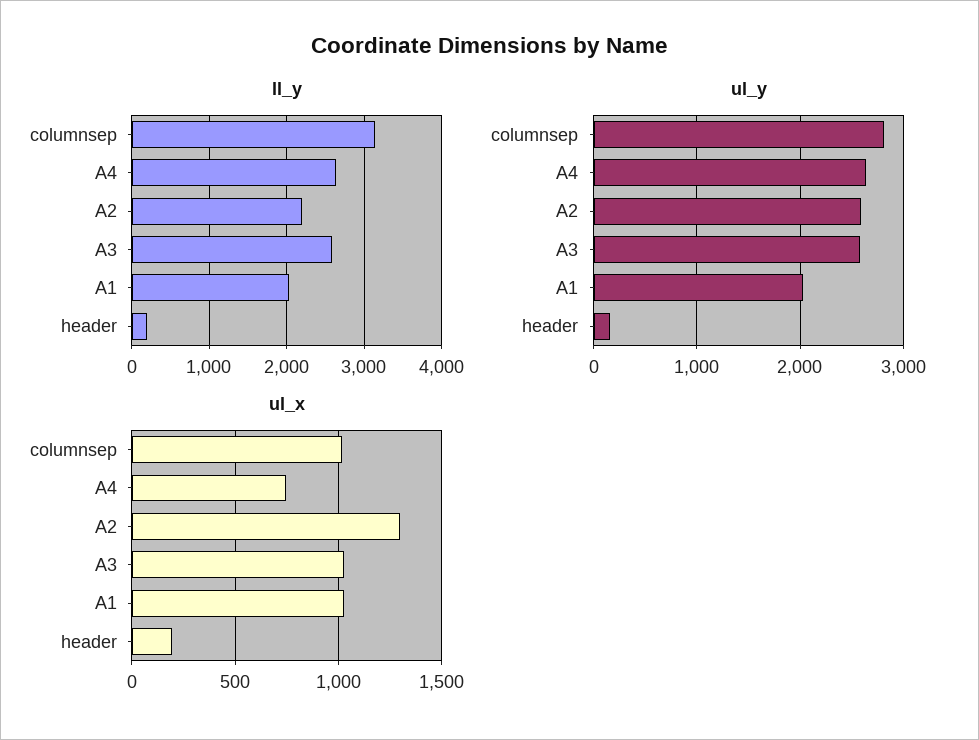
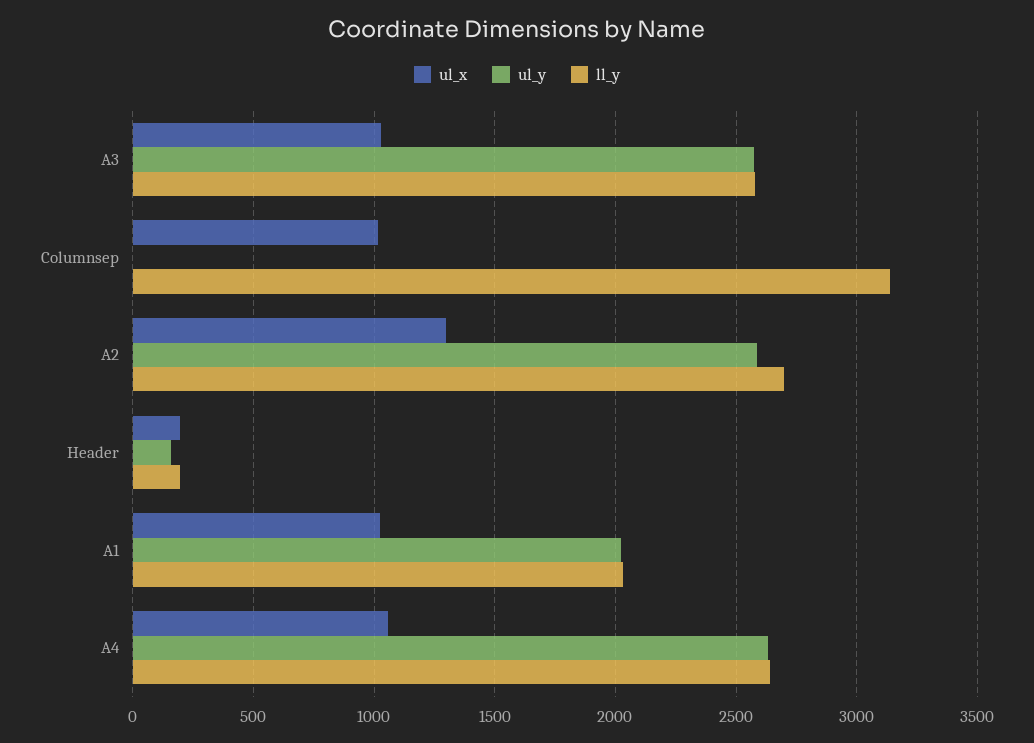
  {
    "ll_y": {
      "columnsep": 3150,
      "A4": 2650,
-     "A2": 2200,
+     "A2": 2700,
      "A3": 2600,
      "A1": 2050,
      "header": 200
    },
    "ul_y": {
-     "columnsep": 2800,
+     "columnsep": 0,
      "A4": 2650,
      "A2": 2600,
      "A3": 2550,
      "A1": 2050,
      "header": 150
    },
    "ul_x": {
      "columnsep": 1000,
-     "A4": 750,
+     "A4": 1050,
      "A2": 1300,
      "A3": 1050,
      "A1": 1050,
      "header": 200
    }
  }

